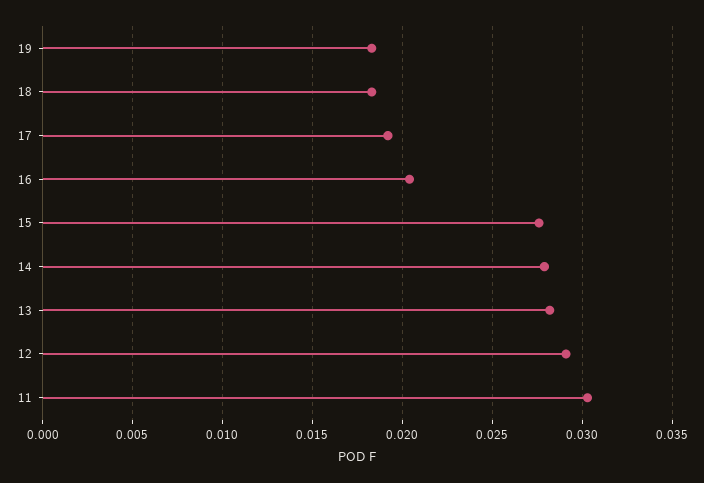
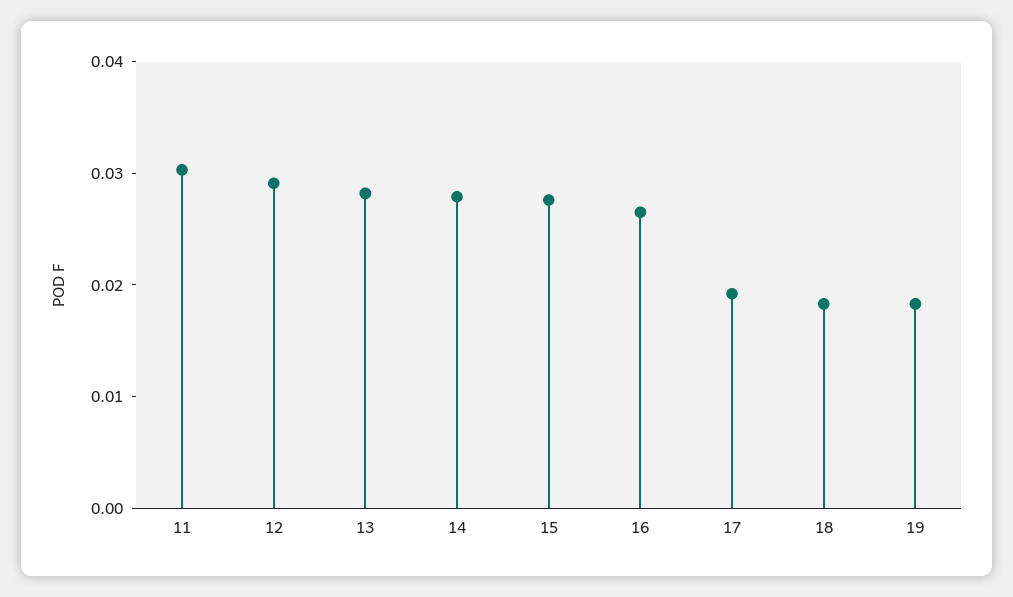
  {
    "19": 0.0185,
    "18": 0.0185,
    "17": 0.019,
-   "16": 0.0205,
+   "16": 0.026,
    "15": 0.0275,
    "14": 0.028,
    "13": 0.028,
    "12": 0.029,
    "11": 0.0305
  }

